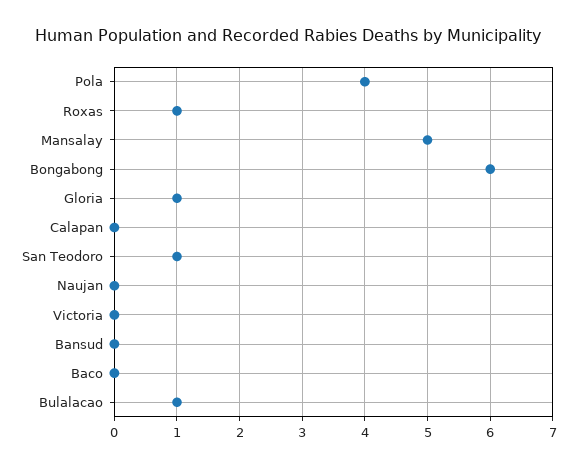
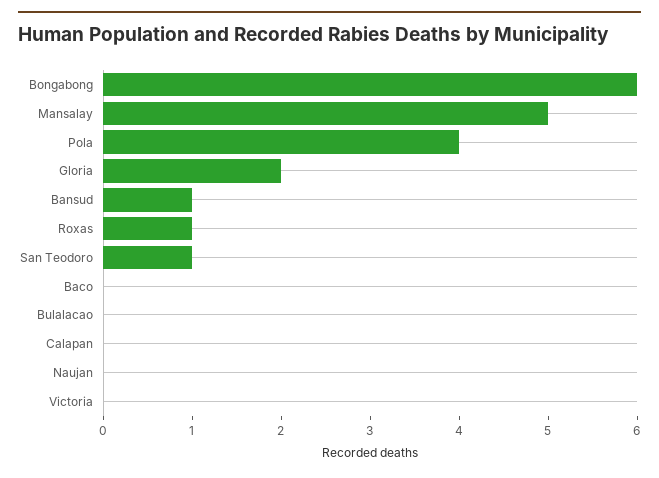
  {
    "Pola": 4,
    "Roxas": 1,
    "Mansalay": 5,
    "Bongabong": 6,
-   "Gloria": 1,
+   "Gloria": 2,
    "Calapan": 0,
    "San Teodoro": 1,
    "Naujan": 0,
    "Victoria": 0,
-   "Bansud": 0,
+   "Bansud": 1,
    "Baco": 0,
-   "Bulalacao": 1
+   "Bulalacao": 0
  }

